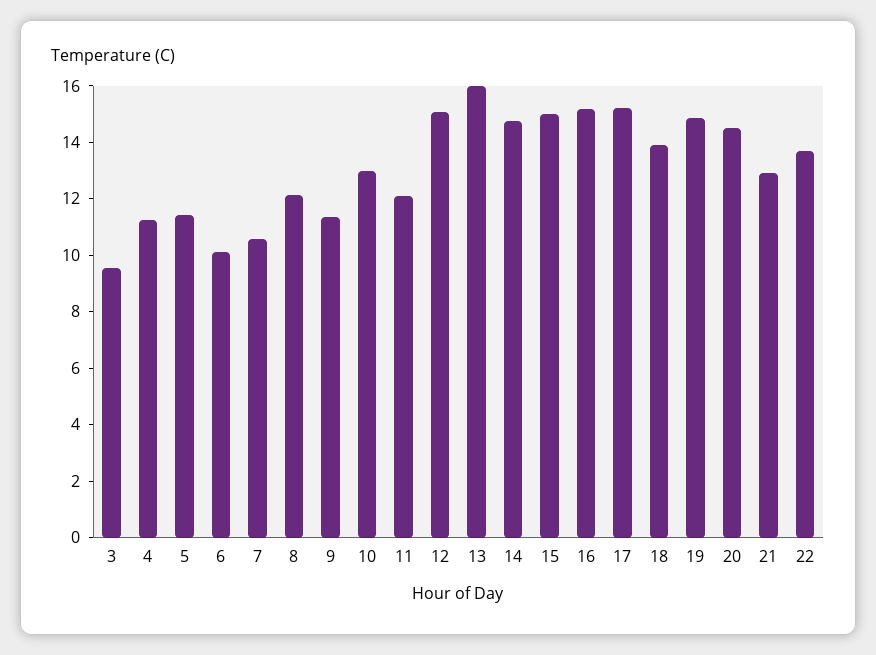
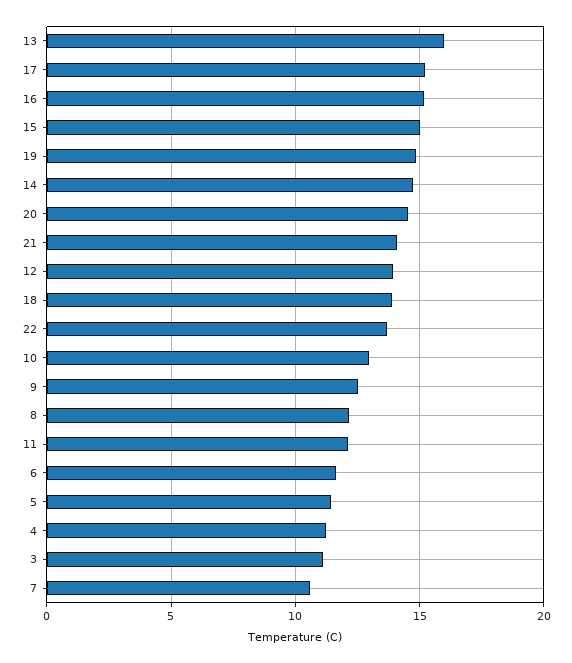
  {
-   "3": 9.5,
+   "3": 11,
    "4": 11.5,
    "5": 11.5,
-   "6": 10,
+   "6": 11.5,
    "7": 10.5,
    "8": 12,
-   "9": 11.5,
+   "9": 12.5,
    "10": 13,
    "11": 12,
-   "12": 15,
+   "12": 14,
    "13": 16,
    "14": 15,
    "15": 15,
    "16": 15,
    "17": 15,
    "18": 14,
    "19": 15,
    "20": 14.5,
-   "21": 13,
+   "21": 14,
    "22": 13.5
  }

